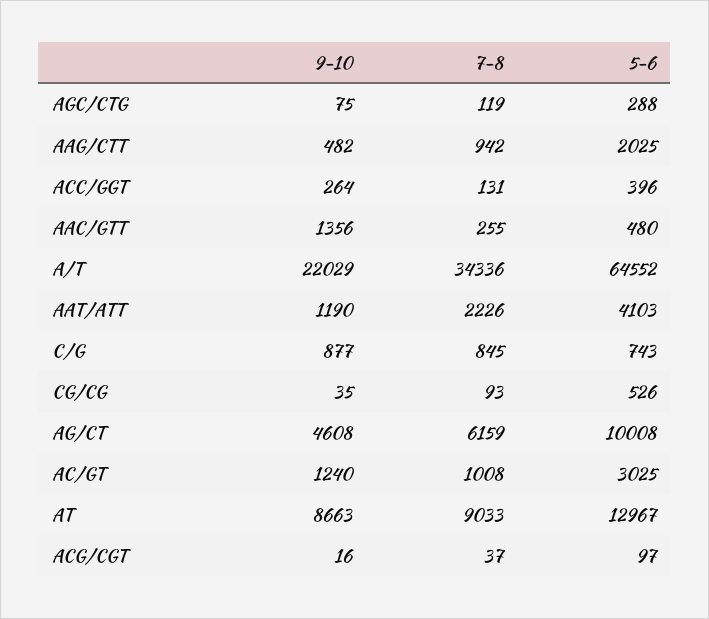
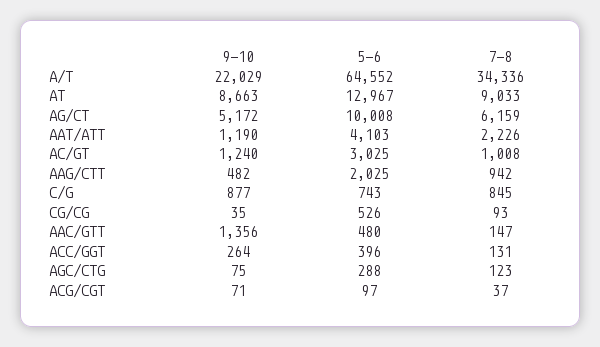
  {
    "9-10": {
      "AGC/CTG": 75,
      "AAG/CTT": 482,
      "ACC/GGT": 264,
      "AAC/GTT": 1356,
      "A/T": 22029,
      "AAT/ATT": 1190,
      "C/G": 877,
      "CG/CG": 35,
-     "AG/CT": 4608,
+     "AG/CT": 5172,
      "AC/GT": 1240,
      "AT": 8663,
-     "ACG/CGT": 16
+     "ACG/CGT": 71
    },
    "7-8": {
-     "AGC/CTG": 119,
+     "AGC/CTG": 123,
      "AAG/CTT": 942,
      "ACC/GGT": 131,
-     "AAC/GTT": 255,
+     "AAC/GTT": 147,
      "A/T": 34336,
      "AAT/ATT": 2226,
      "C/G": 845,
      "CG/CG": 93,
      "AG/CT": 6159,
      "AC/GT": 1008,
      "AT": 9033,
      "ACG/CGT": 37
    },
    "5-6": {
      "AGC/CTG": 288,
      "AAG/CTT": 2025,
      "ACC/GGT": 396,
      "AAC/GTT": 480,
      "A/T": 64552,
      "AAT/ATT": 4103,
      "C/G": 743,
      "CG/CG": 526,
      "AG/CT": 10008,
      "AC/GT": 3025,
      "AT": 12967,
      "ACG/CGT": 97
    }
  }

